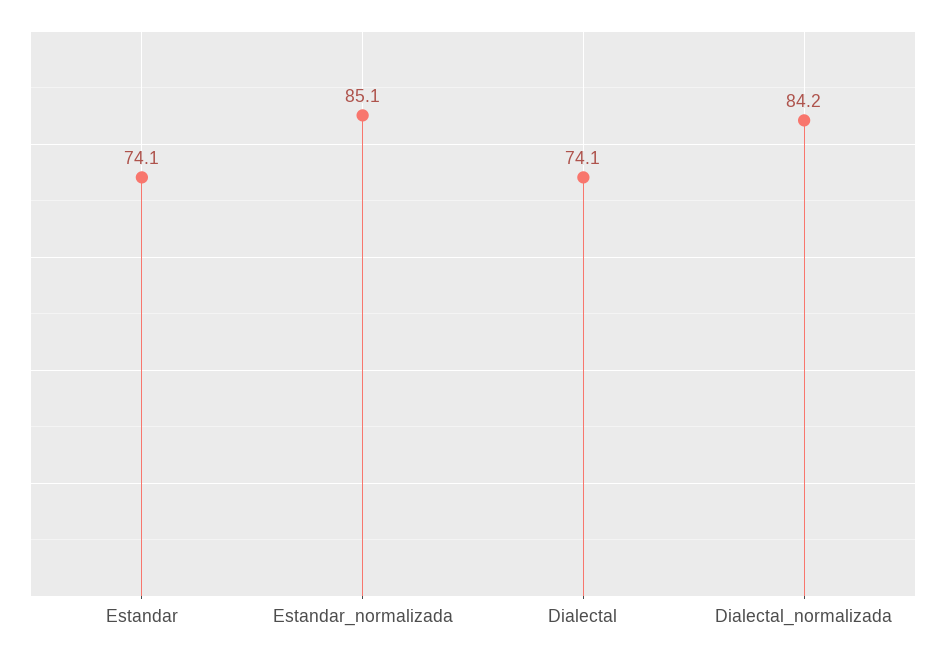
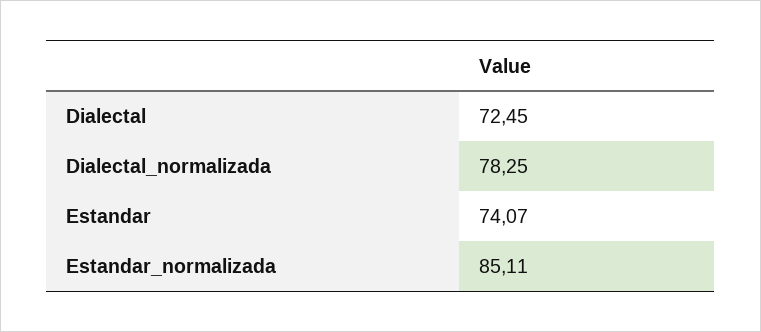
  {
    "Estandar": 74.07,
    "Estandar_normalizada": 85.11,
-   "Dialectal": 74.1,
+   "Dialectal": 72.45,
-   "Dialectal_normalizada": 84.2
+   "Dialectal_normalizada": 78.25
  }

